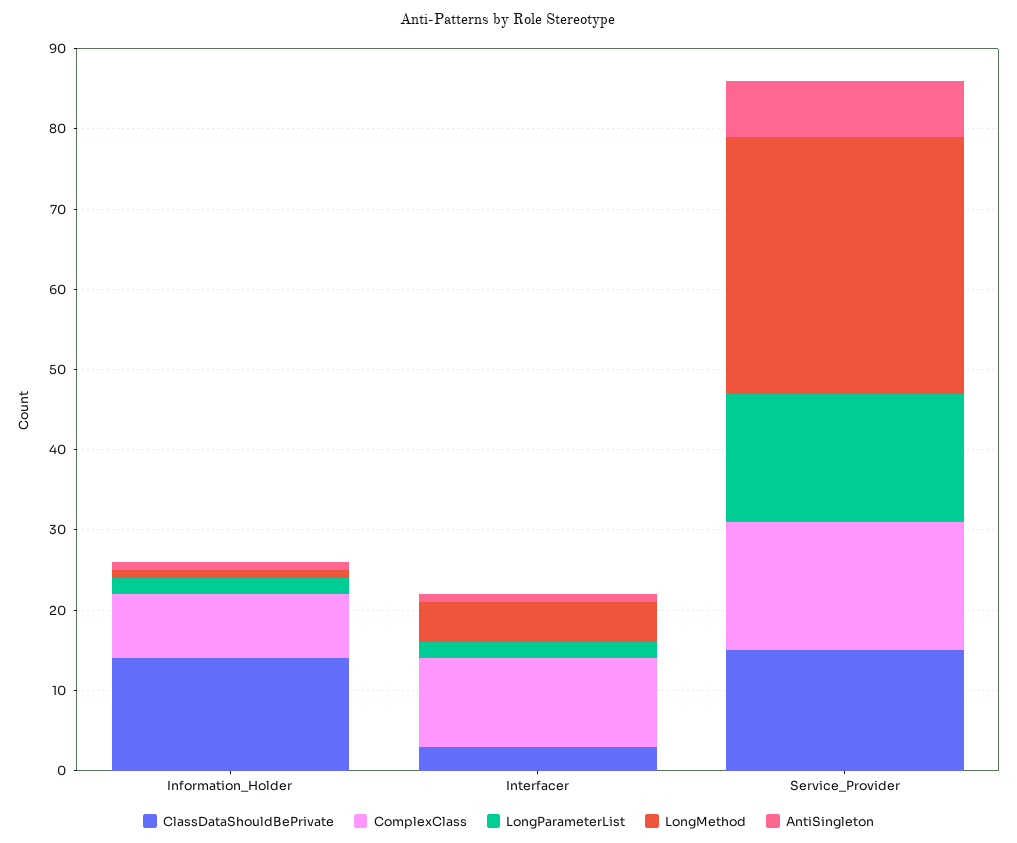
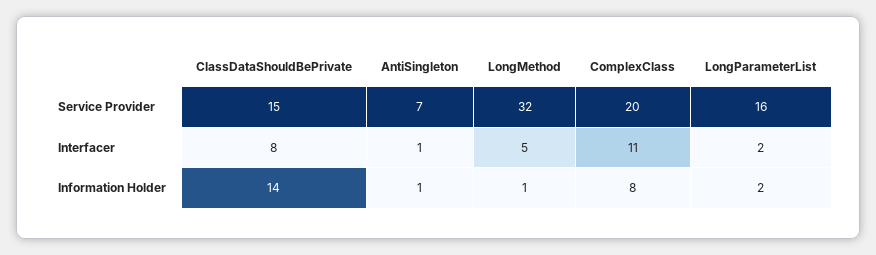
  {
    "ClassDataShouldBePrivate": {
      "Information_Holder": 14,
-     "Interfacer": 3,
+     "Interfacer": 8,
      "Service_Provider": 15
    },
    "ComplexClass": {
      "Information_Holder": 8,
      "Interfacer": 11,
-     "Service_Provider": 16
+     "Service_Provider": 20
    },
    "LongParameterList": {
      "Information_Holder": 2,
      "Interfacer": 2,
      "Service_Provider": 16
    },
    "LongMethod": {
      "Information_Holder": 1,
      "Interfacer": 5,
      "Service_Provider": 32
    },
    "AntiSingleton": {
      "Information_Holder": 1,
      "Interfacer": 1,
      "Service_Provider": 7
    }
  }

